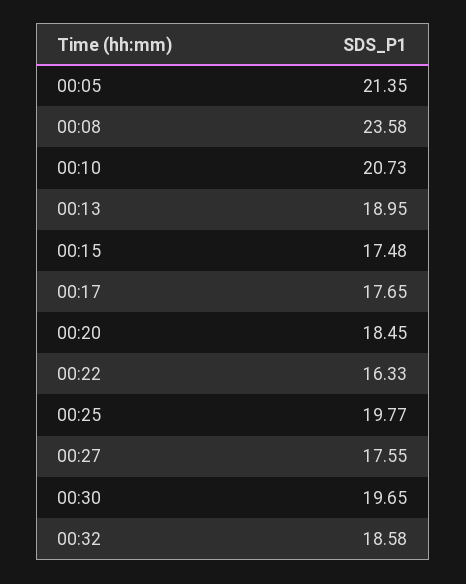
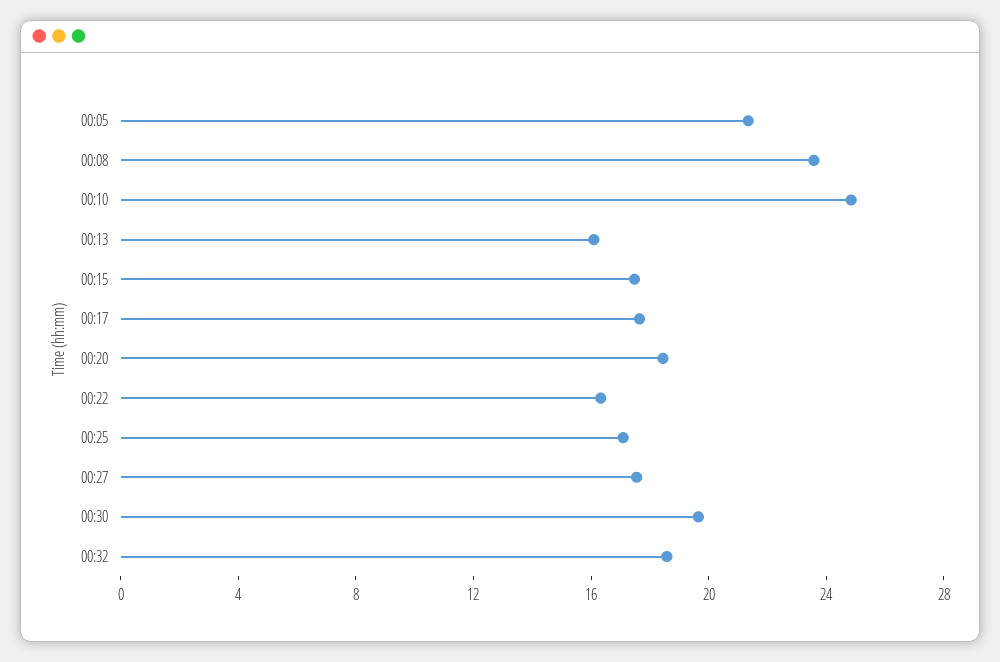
  {
    "00:05": 21.35,
    "00:08": 23.58,
-   "00:10": 20.73,
+   "00:10": 25,
-   "00:13": 18.95,
+   "00:13": 16,
    "00:15": 17.48,
    "00:17": 17.65,
    "00:20": 18.45,
    "00:22": 16.33,
-   "00:25": 19.77,
+   "00:25": 17,
    "00:27": 17.55,
    "00:30": 19.65,
    "00:32": 18.58
  }

